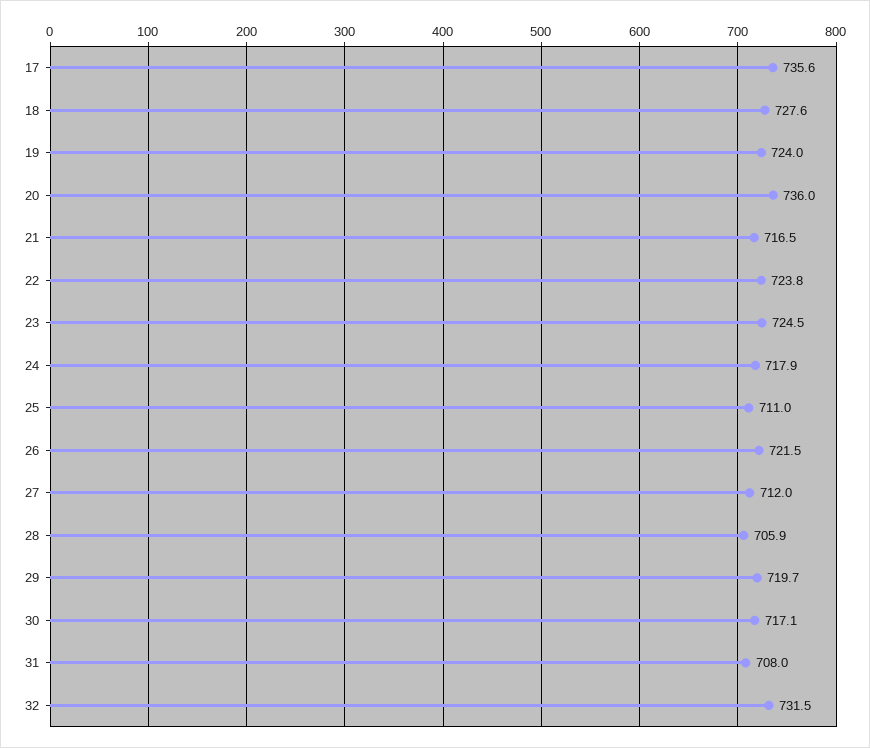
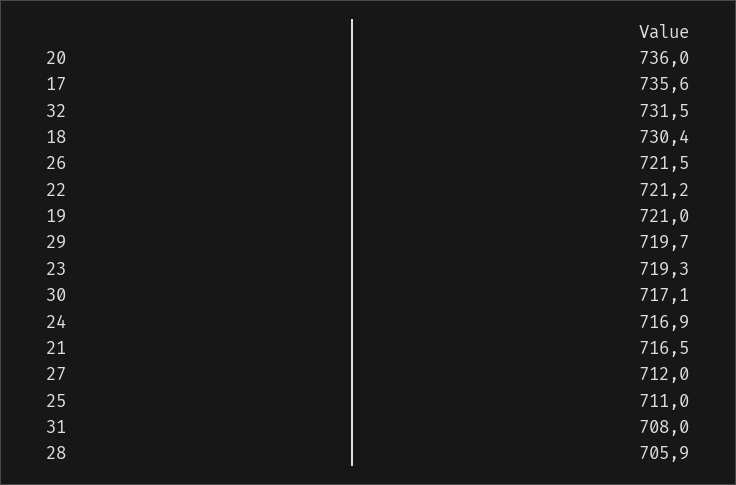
  {
    "17": 735.6,
-   "18": 727.6,
+   "18": 730.4,
-   "19": 724,
+   "19": 721,
    "20": 736,
    "21": 716.5,
-   "22": 723.8,
+   "22": 721.2,
-   "23": 724.5,
+   "23": 719.3,
-   "24": 717.9,
+   "24": 716.9,
    "25": 711,
    "26": 721.5,
    "27": 712,
    "28": 705.9,
    "29": 719.7,
    "30": 717.1,
    "31": 708,
    "32": 731.5
  }

